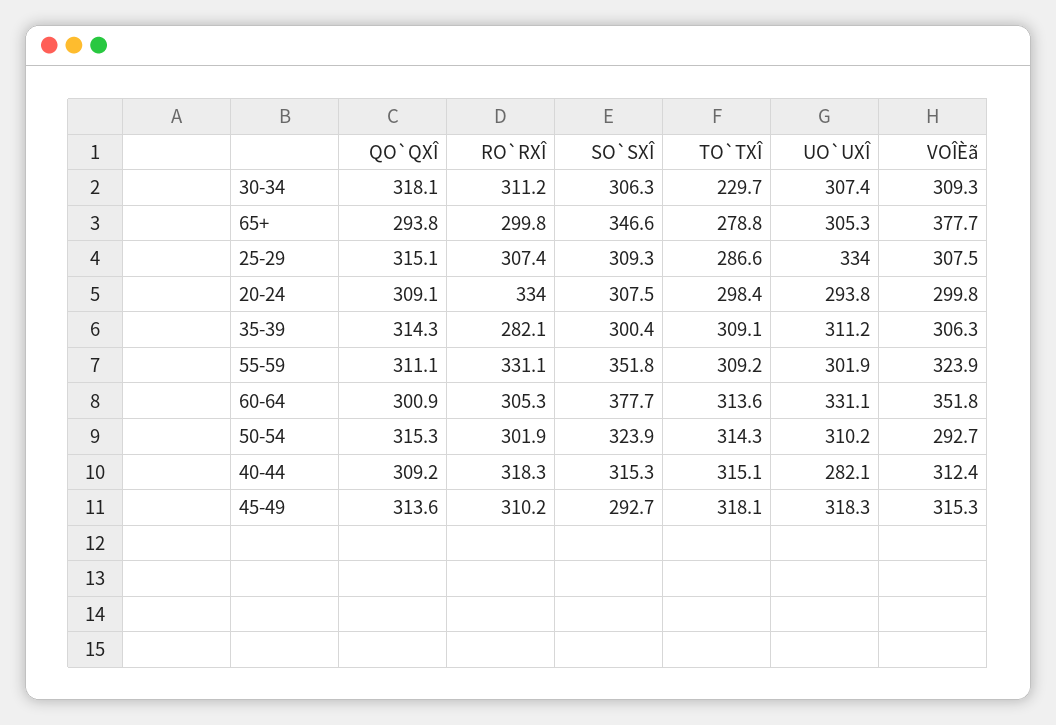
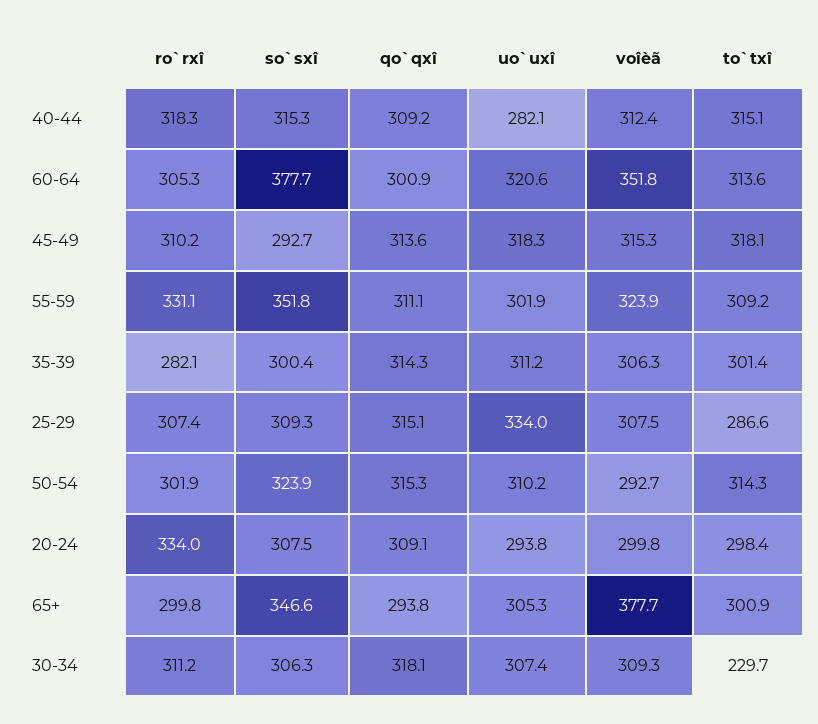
  {
    "QO`QXÎ": {
      "30-34": 318.1,
      "65+": 293.8,
      "25-29": 315.1,
      "20-24": 309.1,
      "35-39": 314.3,
      "55-59": 311.1,
      "60-64": 300.9,
      "50-54": 315.3,
      "40-44": 309.2,
      "45-49": 313.6
    },
    "RO`RXÎ": {
      "30-34": 311.2,
      "65+": 299.8,
      "25-29": 307.4,
      "20-24": 334,
      "35-39": 282.1,
      "55-59": 331.1,
      "60-64": 305.3,
      "50-54": 301.9,
      "40-44": 318.3,
      "45-49": 310.2
    },
    "SO`SXÎ": {
      "30-34": 306.3,
      "65+": 346.6,
      "25-29": 309.3,
      "20-24": 307.5,
      "35-39": 300.4,
      "55-59": 351.8,
      "60-64": 377.7,
      "50-54": 323.9,
      "40-44": 315.3,
      "45-49": 292.7
    },
    "TO`TXÎ": {
      "30-34": 229.7,
-     "65+": 278.8,
+     "65+": 300.9,
      "25-29": 286.6,
      "20-24": 298.4,
-     "35-39": 309.1,
+     "35-39": 301.4,
      "55-59": 309.2,
      "60-64": 313.6,
      "50-54": 314.3,
      "40-44": 315.1,
      "45-49": 318.1
    },
    "UO`UXÎ": {
      "30-34": 307.4,
      "65+": 305.3,
      "25-29": 334,
      "20-24": 293.8,
      "35-39": 311.2,
      "55-59": 301.9,
-     "60-64": 331.1,
+     "60-64": 320.6,
      "50-54": 310.2,
      "40-44": 282.1,
      "45-49": 318.3
    },
    "VOÎÈã": {
      "30-34": 309.3,
      "65+": 377.7,
      "25-29": 307.5,
      "20-24": 299.8,
      "35-39": 306.3,
      "55-59": 323.9,
      "60-64": 351.8,
      "50-54": 292.7,
      "40-44": 312.4,
      "45-49": 315.3
    }
  }

